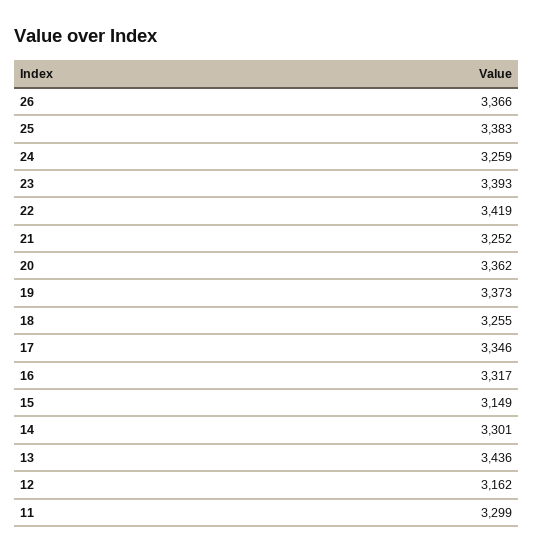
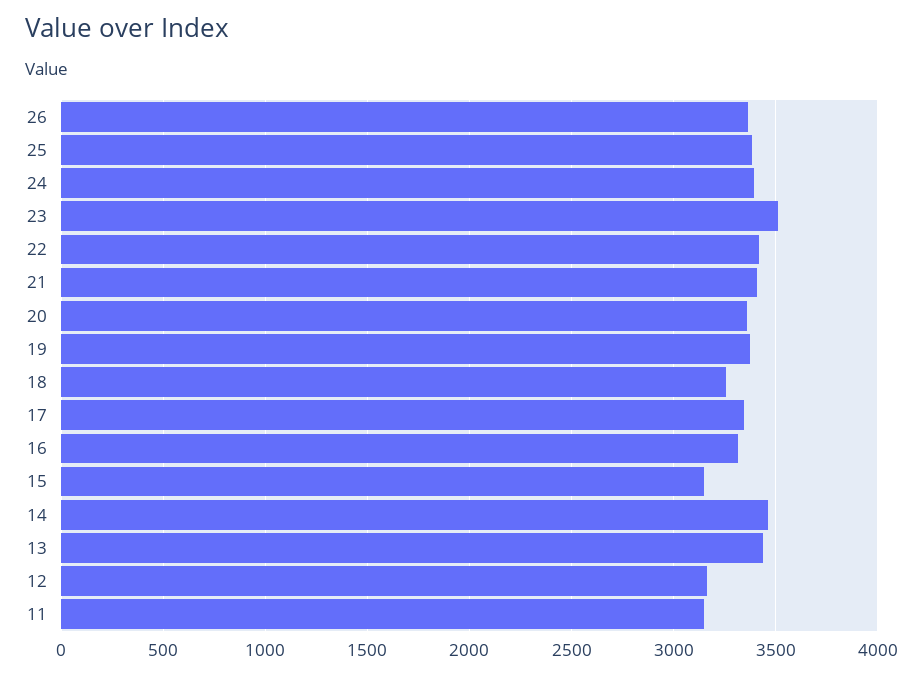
  {
    "26": 3366,
    "25": 3383,
-   "24": 3259,
+   "24": 3400,
-   "23": 3393,
+   "23": 3500,
    "22": 3419,
-   "21": 3252,
+   "21": 3400,
    "20": 3362,
    "19": 3373,
    "18": 3255,
    "17": 3346,
    "16": 3317,
    "15": 3149,
-   "14": 3301,
+   "14": 3450,
    "13": 3436,
    "12": 3162,
-   "11": 3299
+   "11": 3150
  }

